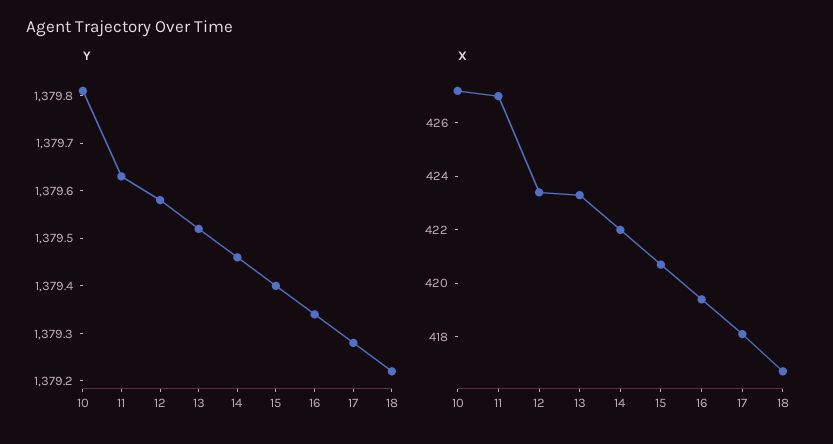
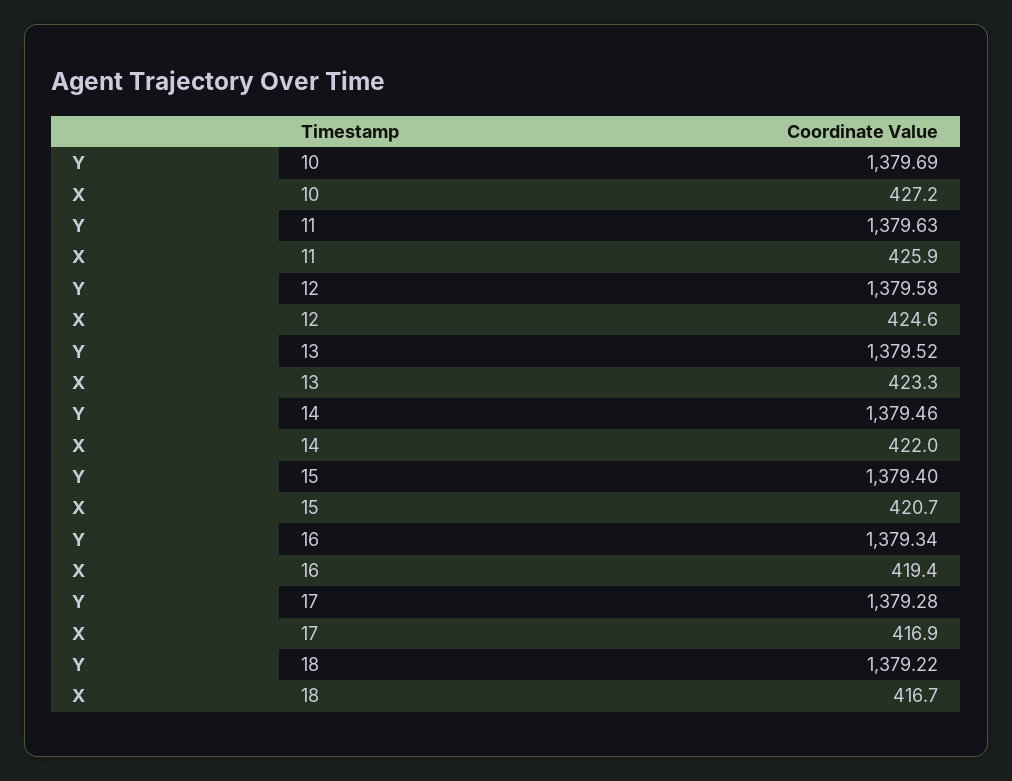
  {
    "Y": {
-     "10": 1379.8,
+     "10": 1379.69,
      "11": 1379.63,
      "12": 1379.58,
      "13": 1379.52,
      "14": 1379.46,
      "15": 1379.4,
      "16": 1379.34,
      "17": 1379.28,
      "18": 1379.22
    },
    "X": {
      "10": 427.2,
-     "11": 427,
+     "11": 425.9,
-     "12": 423.5,
+     "12": 424.6,
      "13": 423.3,
      "14": 422,
      "15": 420.7,
      "16": 419.4,
-     "17": 418,
+     "17": 416.9,
      "18": 416.7
    }
  }

